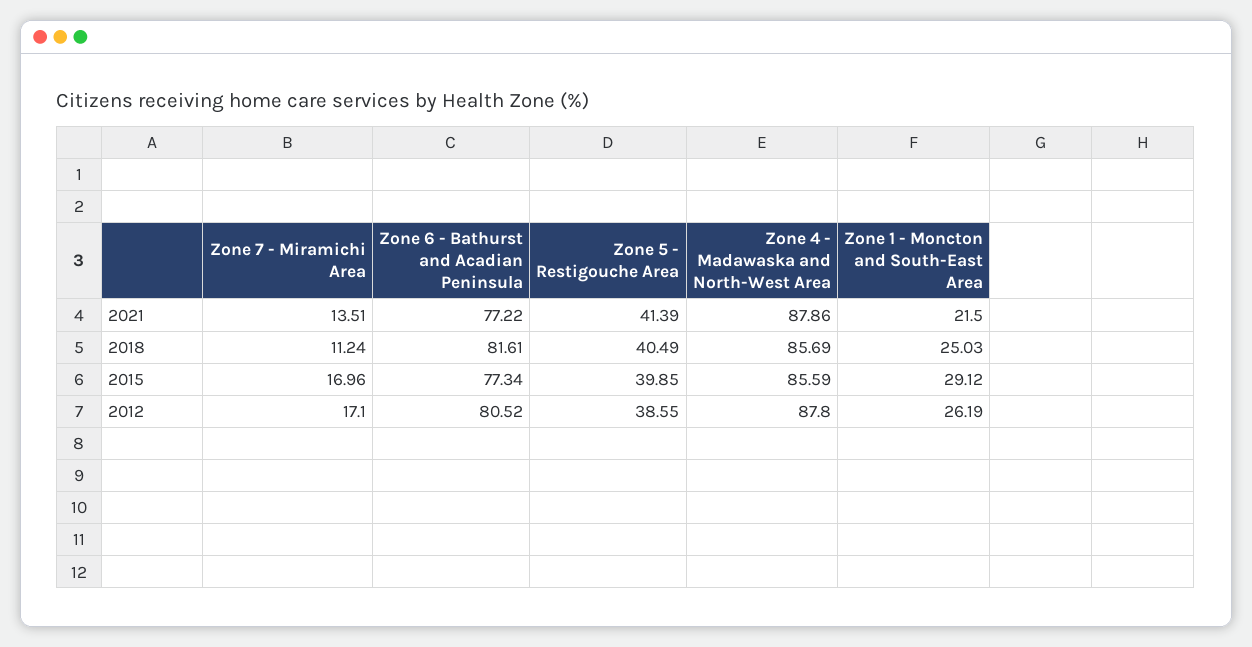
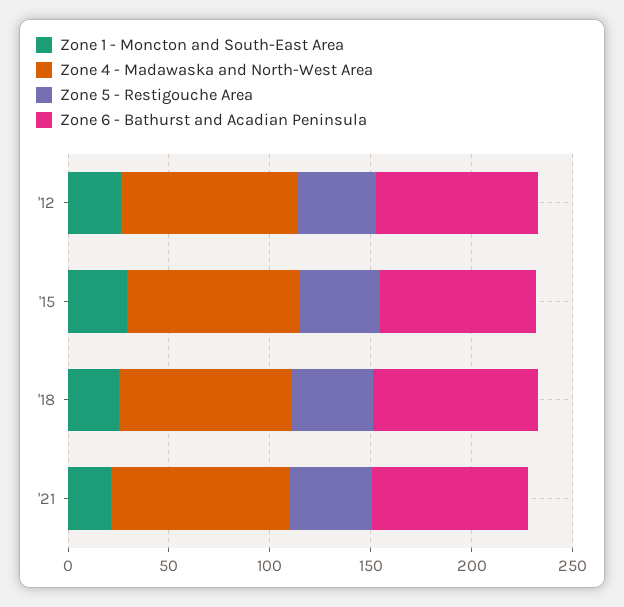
  {
-   "Zone 7 - Miramichi Area": {
-     "2021": 13.51,
-     "2018": 11.24,
-     "2015": 16.96,
-     "2012": 17.1
-   },
    "Zone 6 - Bathurst and Acadian Peninsula": {
      "2021": 77.22,
      "2018": 81.61,
      "2015": 77.34,
      "2012": 80.52
    },
    "Zone 5 - Restigouche Area": {
      "2021": 41.39,
      "2018": 40.49,
      "2015": 39.85,
      "2012": 38.55
    },
    "Zone 4 - Madawaska and North-West Area": {
      "2021": 87.86,
      "2018": 85.69,
      "2015": 85.59,
      "2012": 87.8
    },
    "Zone 1 - Moncton and South-East Area": {
      "2021": 21.5,
      "2018": 25.03,
      "2015": 29.12,
      "2012": 26.19
    }
  }

